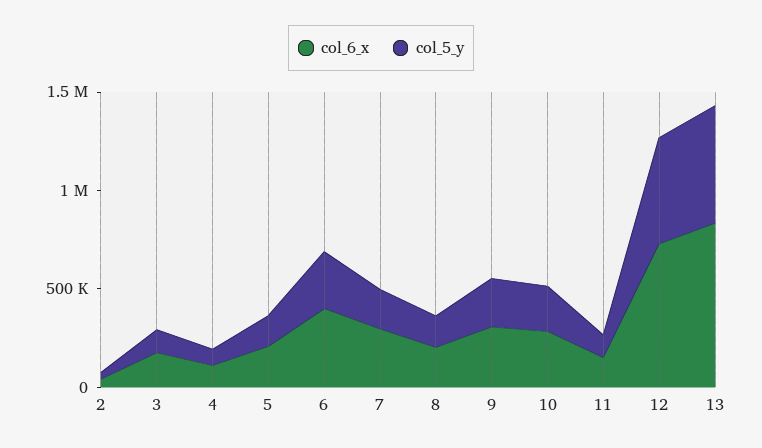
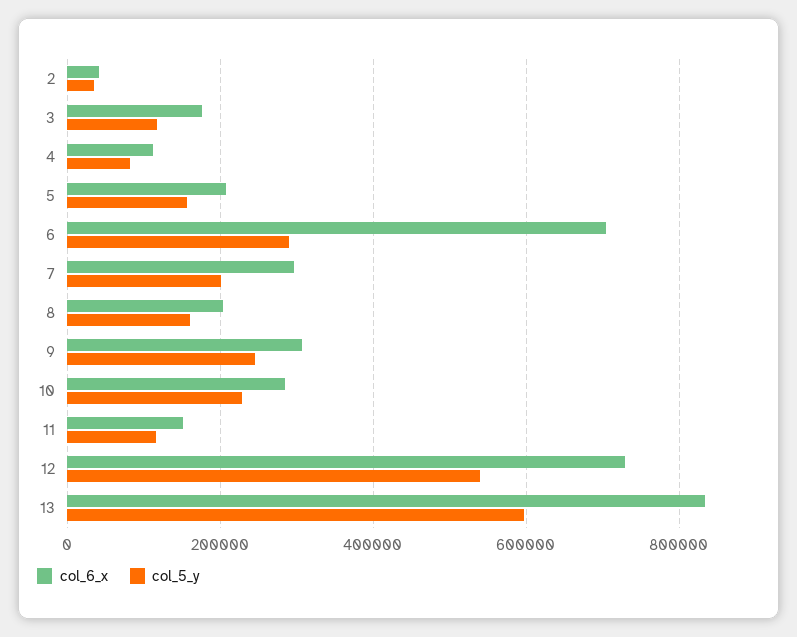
  {
    "col_6_x": {
      "2": 40000,
      "3": 180000,
      "4": 120000,
      "5": 200000,
-     "6": 400000,
+     "6": 700000,
      "7": 300000,
      "8": 200000,
      "9": 300000,
      "10": 280000,
      "11": 160000,
      "12": 720000,
      "13": 840000
    },
    "col_5_y": {
      "2": 40000,
      "3": 120000,
      "4": 80000,
      "5": 160000,
      "6": 300000,
      "7": 200000,
      "8": 160000,
      "9": 240000,
      "10": 220000,
      "11": 120000,
      "12": 540000,
      "13": 600000
    }
  }

